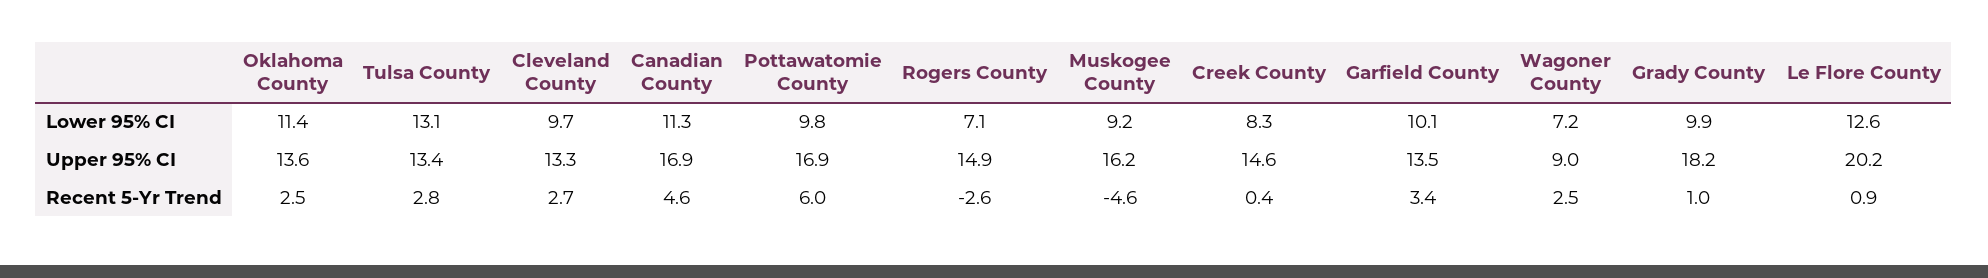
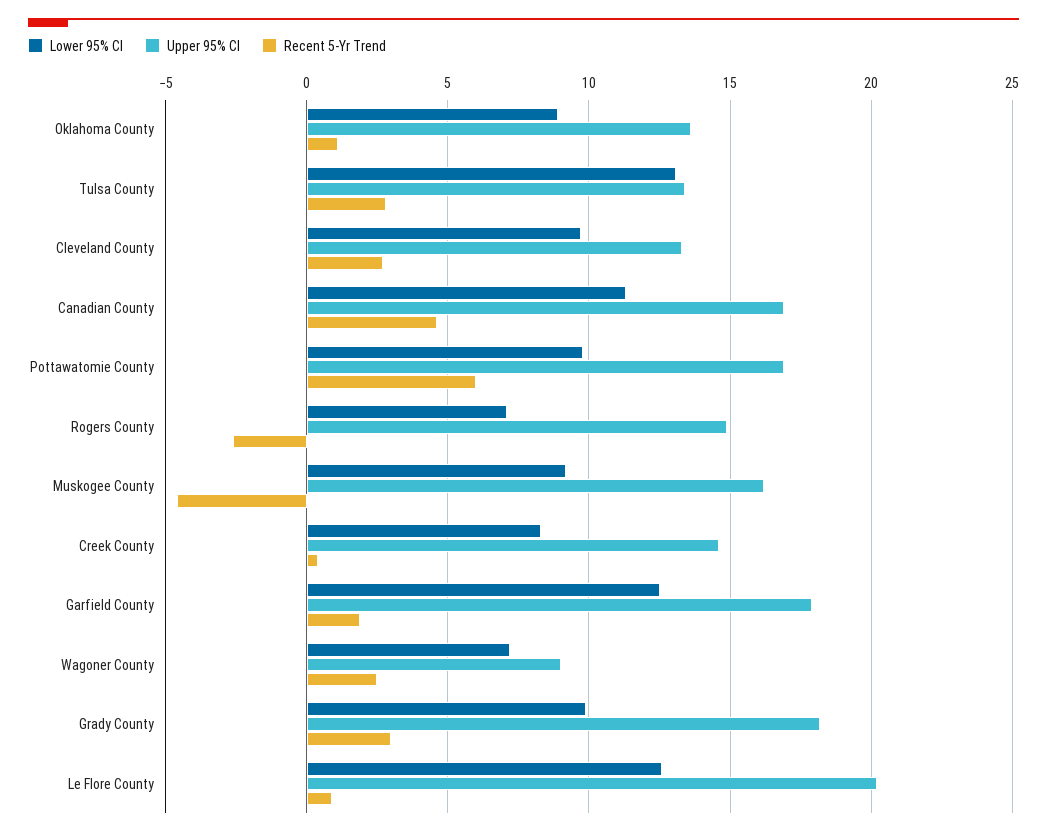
  {
    "Lower 95% CI": {
-     "Oklahoma County": 11.4,
+     "Oklahoma County": 9,
      "Tulsa County": 13.1,
      "Cleveland County": 9.7,
      "Canadian County": 11.3,
      "Pottawatomie County": 9.8,
      "Rogers County": 7.1,
      "Muskogee County": 9.2,
      "Creek County": 8.3,
-     "Garfield County": 10.1,
+     "Garfield County": 12.5,
      "Wagoner County": 7.2,
      "Grady County": 9.9,
      "Le Flore County": 12.6
    },
    "Upper 95% CI": {
      "Oklahoma County": 13.6,
      "Tulsa County": 13.4,
      "Cleveland County": 13.3,
      "Canadian County": 16.9,
      "Pottawatomie County": 16.9,
      "Rogers County": 14.9,
      "Muskogee County": 16.2,
      "Creek County": 14.6,
-     "Garfield County": 13.5,
+     "Garfield County": 18,
      "Wagoner County": 9,
      "Grady County": 18.2,
      "Le Flore County": 20.2
    },
    "Recent 5-Yr Trend": {
-     "Oklahoma County": 2.5,
+     "Oklahoma County": 1,
      "Tulsa County": 2.8,
      "Cleveland County": 2.7,
      "Canadian County": 4.6,
      "Pottawatomie County": 6,
      "Rogers County": -2.6,
      "Muskogee County": -4.6,
      "Creek County": 0.4,
-     "Garfield County": 3.4,
+     "Garfield County": 2,
      "Wagoner County": 2.5,
-     "Grady County": 1,
+     "Grady County": 3,
      "Le Flore County": 0.9
    }
  }

